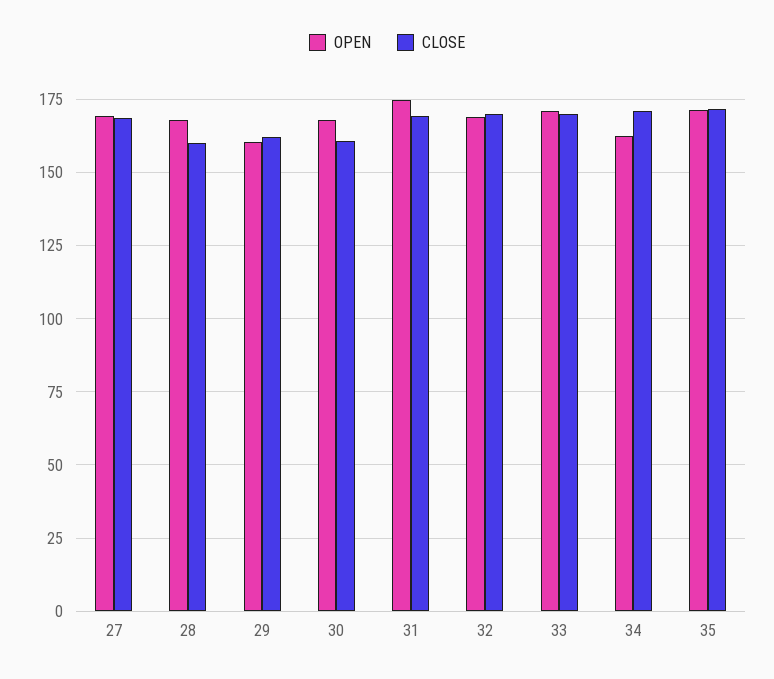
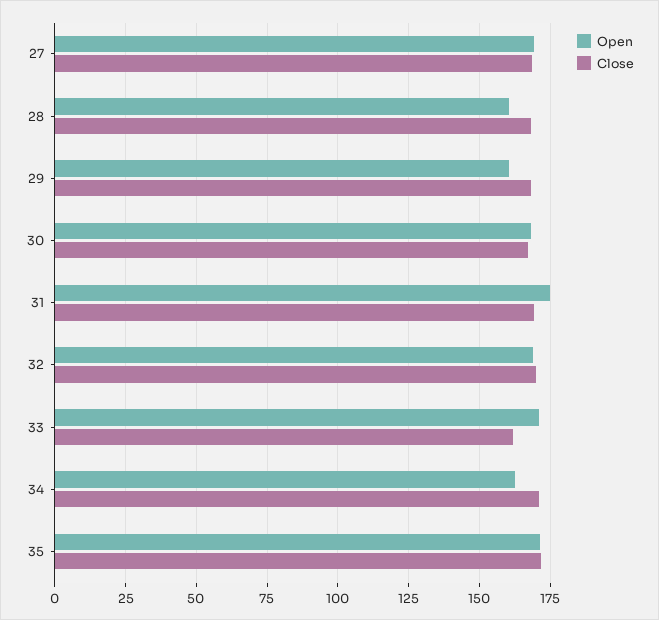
  {
    "OPEN": {
      "27": 170,
-     "28": 167.5,
+     "28": 160,
      "29": 160,
      "30": 167.5,
      "31": 175,
      "32": 170,
      "33": 170,
      "34": 162.5,
      "35": 172.5
    },
    "CLOSE": {
      "27": 167.5,
-     "28": 160,
+     "28": 167.5,
-     "29": 162.5,
+     "29": 167.5,
-     "30": 160,
+     "30": 167.5,
      "31": 170,
      "32": 170,
-     "33": 170,
+     "33": 162.5,
      "34": 170,
      "35": 172.5
    }
  }

